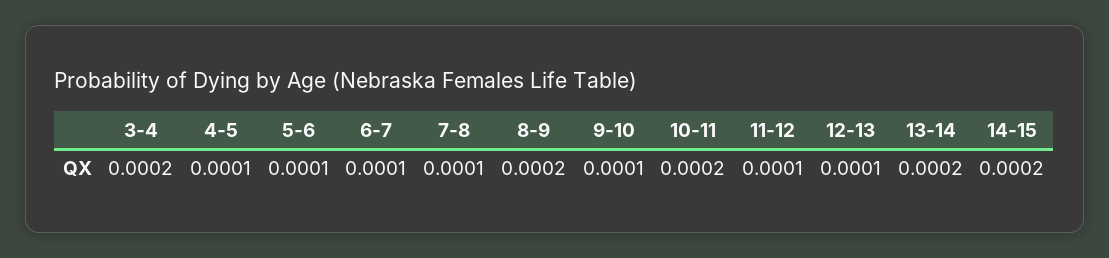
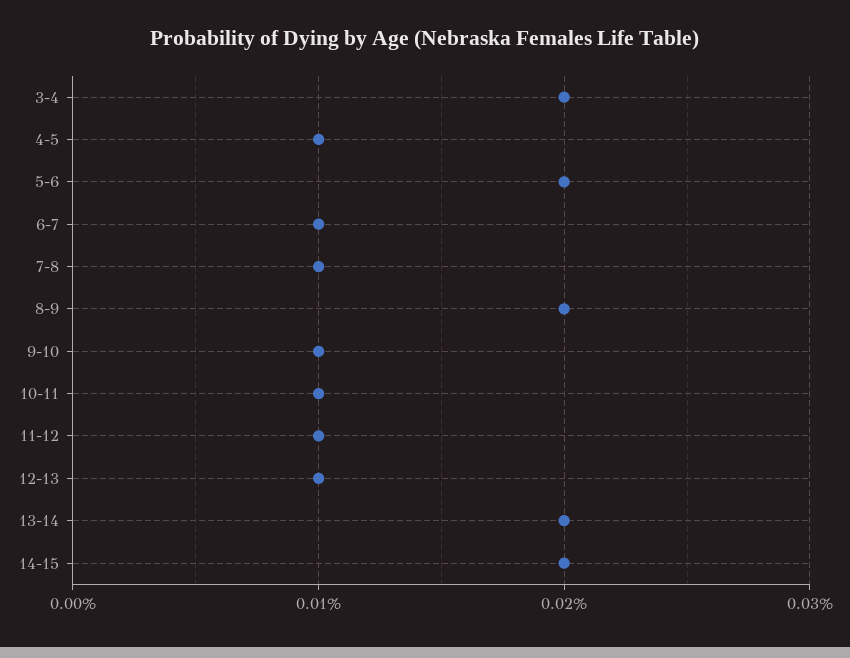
  {
    "3-4": 0.0002,
    "4-5": 0.0001,
-   "5-6": 0.0001,
+   "5-6": 0.0002,
    "6-7": 0.0001,
    "7-8": 0.0001,
    "8-9": 0.0002,
    "9-10": 0.0001,
-   "10-11": 0.0002,
+   "10-11": 0.0001,
    "11-12": 0.0001,
    "12-13": 0.0001,
    "13-14": 0.0002,
    "14-15": 0.0002
  }

